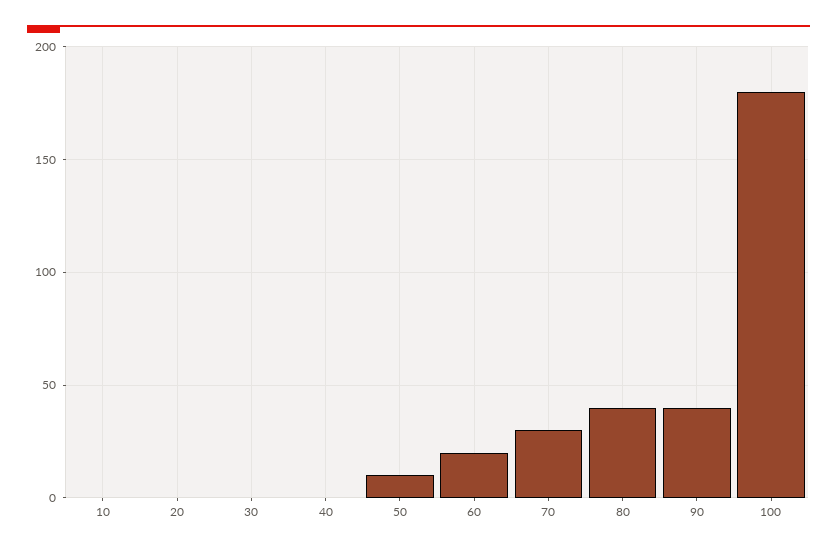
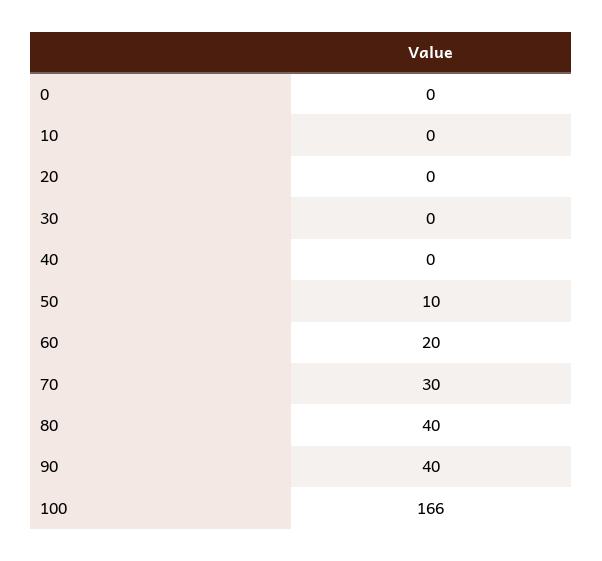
  {
    "10": 0,
    "20": 0,
    "30": 0,
    "40": 0,
    "50": 10,
    "60": 20,
    "70": 30,
    "80": 40,
    "90": 40,
-   "100": 180
+   "100": 166,
+   "0": 0
  }

